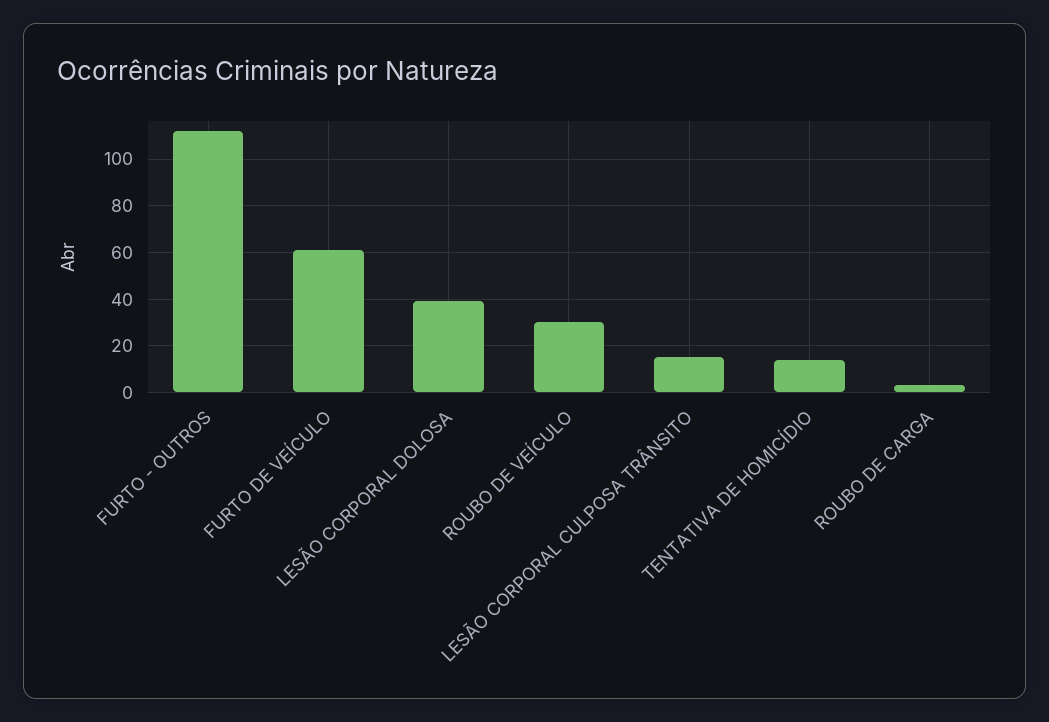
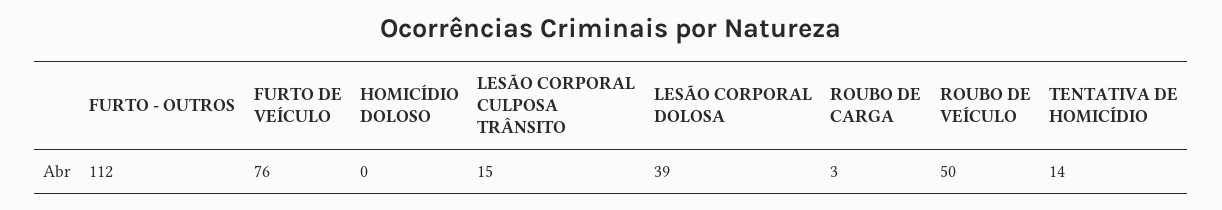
  {
    "FURTO - OUTROS": 112,
-   "FURTO DE VEÍCULO": 60,
+   "FURTO DE VEÍCULO": 76,
    "LESÃO CORPORAL DOLOSA": 39,
-   "ROUBO DE VEÍCULO": 30,
+   "ROUBO DE VEÍCULO": 50,
    "LESÃO CORPORAL CULPOSA TRÂNSITO": 15,
    "TENTATIVA DE HOMICÍDIO": 14,
-   "ROUBO DE CARGA": 3
+   "ROUBO DE CARGA": 3,
+   "HOMICÍDIO DOLOSO": 0
  }

